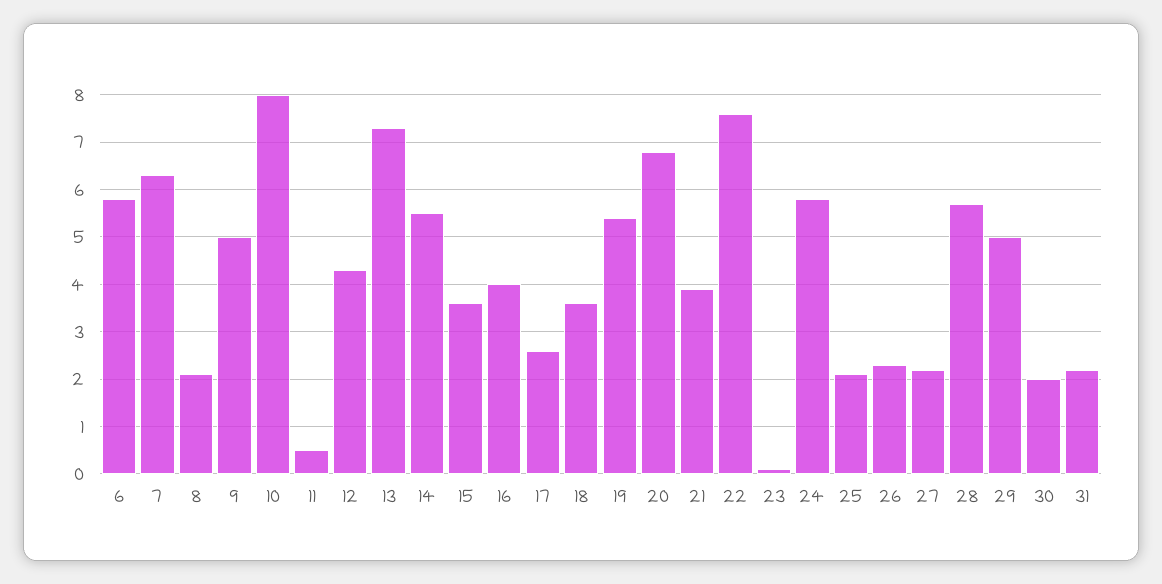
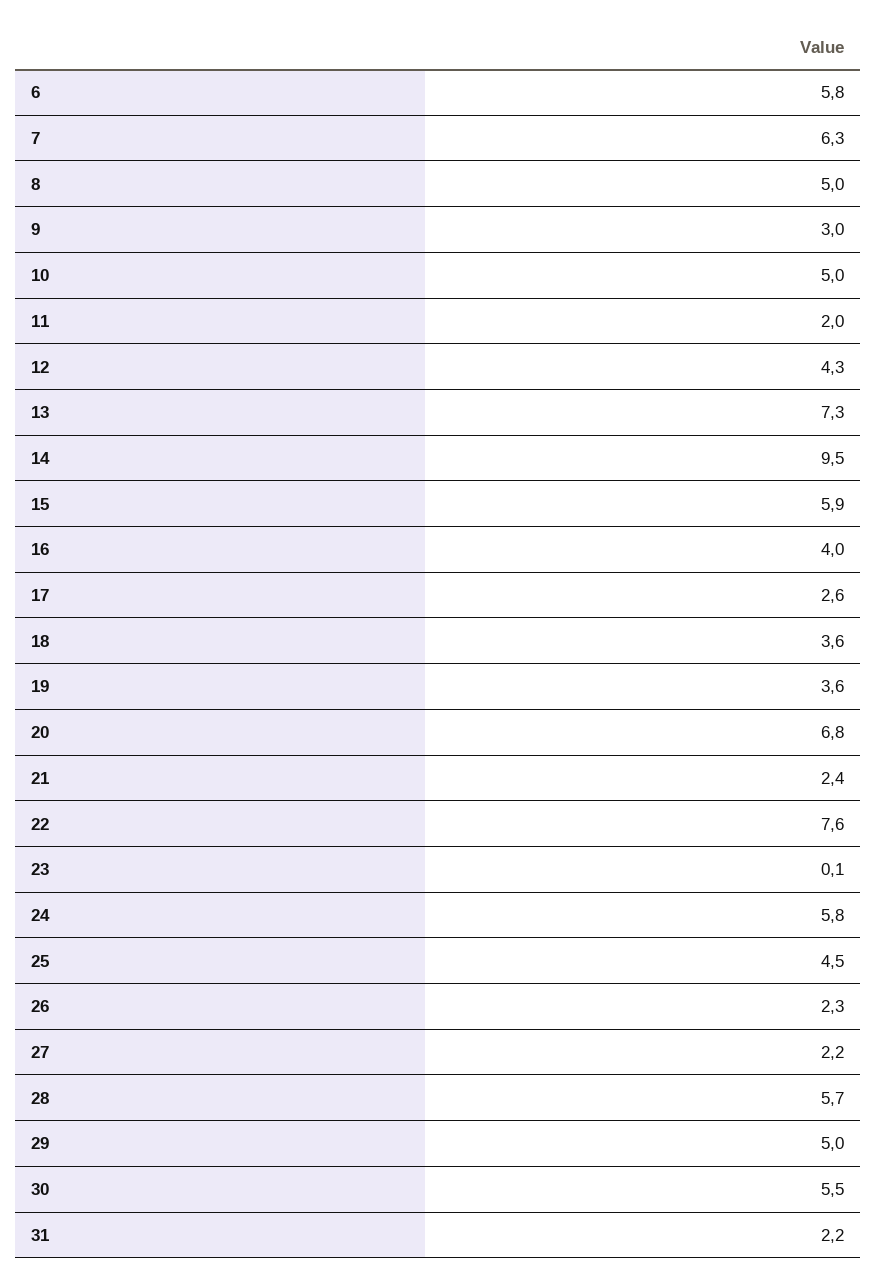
  {
    "6": 5.8,
    "7": 6.3,
-   "8": 2,
+   "8": 5,
-   "9": 5,
+   "9": 3,
-   "10": 8,
+   "10": 5,
-   "11": 0.5,
+   "11": 2,
    "12": 4.3,
    "13": 7.3,
-   "14": 5.5,
+   "14": 9.5,
-   "15": 3.5,
+   "15": 5.9,
    "16": 4,
    "17": 2.6,
    "18": 3.6,
-   "19": 5.5,
+   "19": 3.6,
    "20": 6.8,
-   "21": 4,
+   "21": 2.4,
    "22": 7.6,
    "23": 0.1,
    "24": 5.8,
-   "25": 2,
+   "25": 4.5,
    "26": 2.3,
    "27": 2.2,
    "28": 5.7,
    "29": 5,
-   "30": 2,
+   "30": 5.5,
    "31": 2.2
  }

